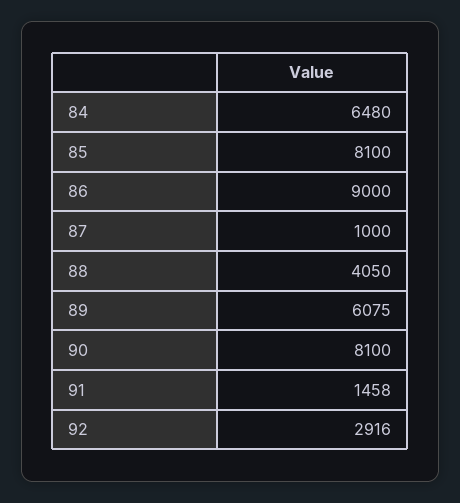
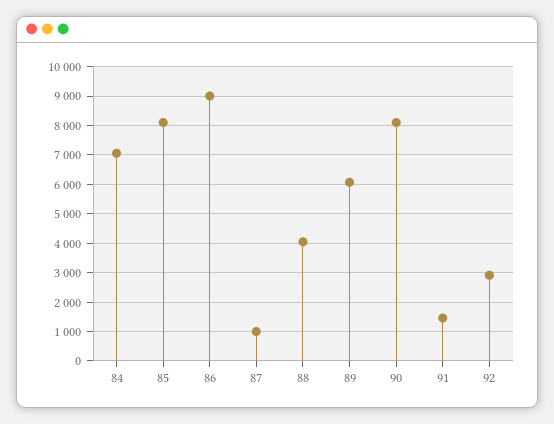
  {
-   "84": 6480,
+   "84": 7000,
    "85": 8100,
    "86": 9000,
    "87": 1000,
    "88": 4050,
    "89": 6075,
    "90": 8100,
    "91": 1458,
    "92": 2916
  }

